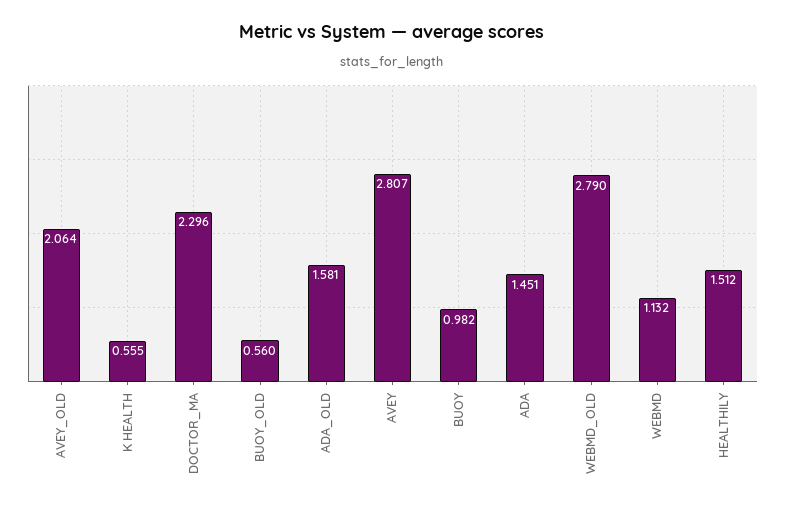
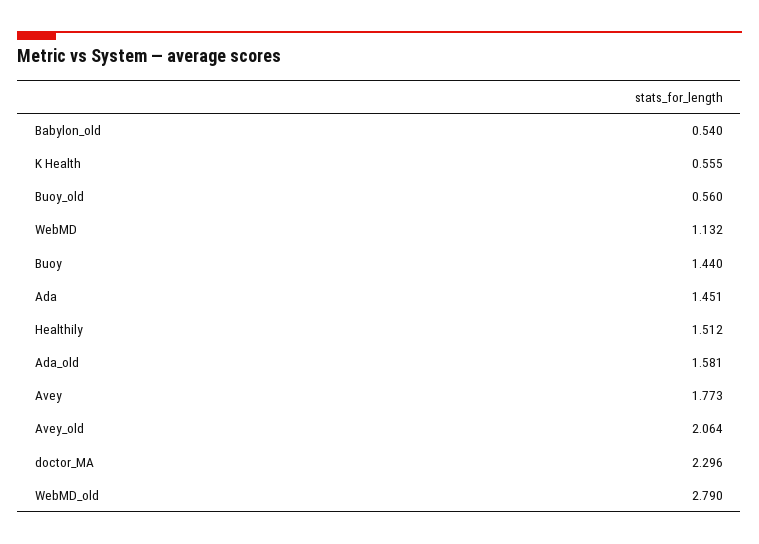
  {
    "AVEY_OLD": 2.064,
    "K HEALTH": 0.555,
    "DOCTOR_MA": 2.296,
    "BUOY_OLD": 0.56,
    "ADA_OLD": 1.581,
-   "AVEY": 2.807,
+   "AVEY": 1.773,
-   "BUOY": 0.982,
+   "BUOY": 1.44,
    "ADA": 1.451,
    "WEBMD_OLD": 2.79,
    "WEBMD": 1.132,
-   "HEALTHILY": 1.512
+   "HEALTHILY": 1.512,
+   "Babylon_old": 0.54
  }

